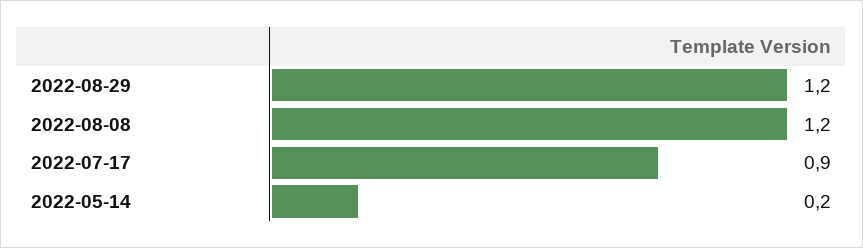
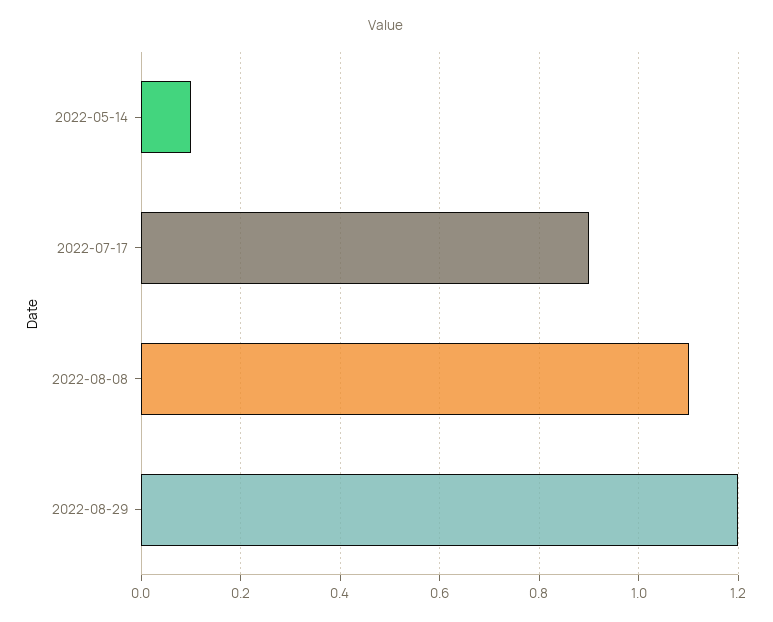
  {
    "2022-08-29": 1.2,
-   "2022-08-08": 1.2,
+   "2022-08-08": 1.1,
    "2022-07-17": 0.9,
-   "2022-05-14": 0.2
+   "2022-05-14": 0.1
  }

